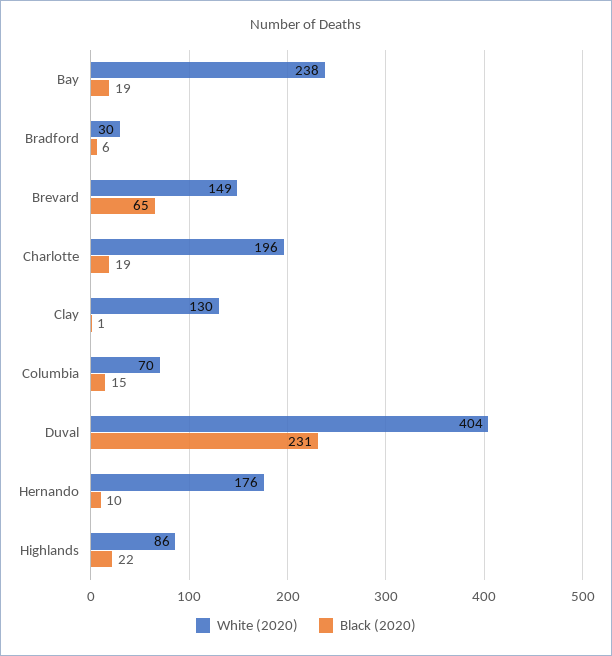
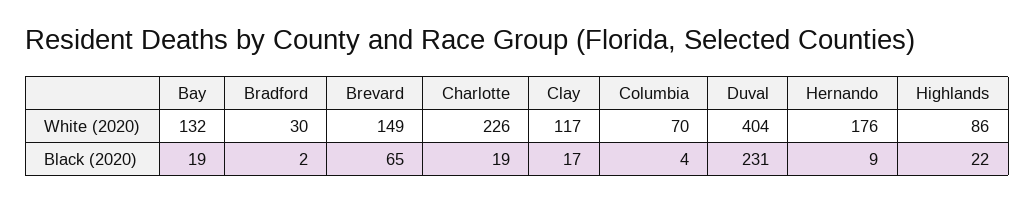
  {
    "White (2020)": {
-     "Bay": 238,
+     "Bay": 132,
      "Bradford": 30,
      "Brevard": 149,
-     "Charlotte": 196,
+     "Charlotte": 226,
-     "Clay": 130,
+     "Clay": 117,
      "Columbia": 70,
      "Duval": 404,
      "Hernando": 176,
      "Highlands": 86
    },
    "Black (2020)": {
      "Bay": 19,
-     "Bradford": 6,
+     "Bradford": 2,
      "Brevard": 65,
      "Charlotte": 19,
-     "Clay": 1,
+     "Clay": 17,
-     "Columbia": 15,
+     "Columbia": 4,
      "Duval": 231,
-     "Hernando": 10,
+     "Hernando": 9,
      "Highlands": 22
    }
  }

